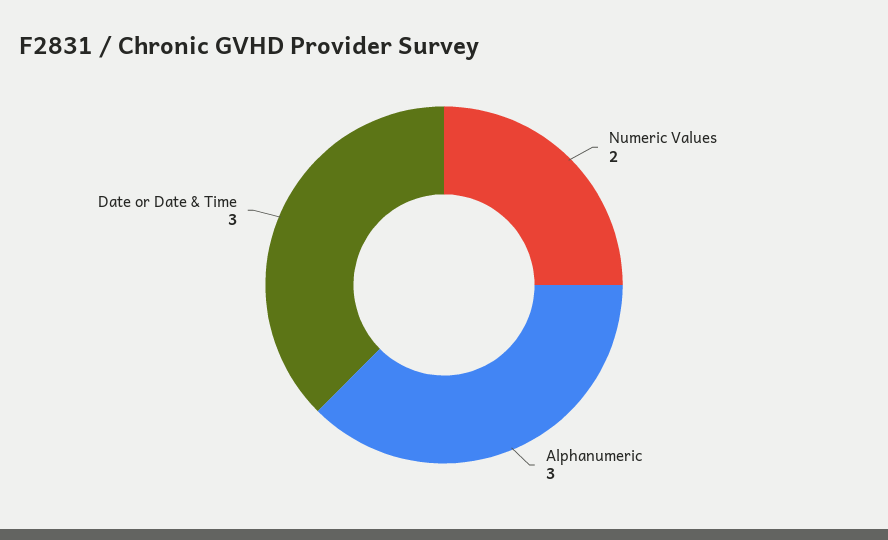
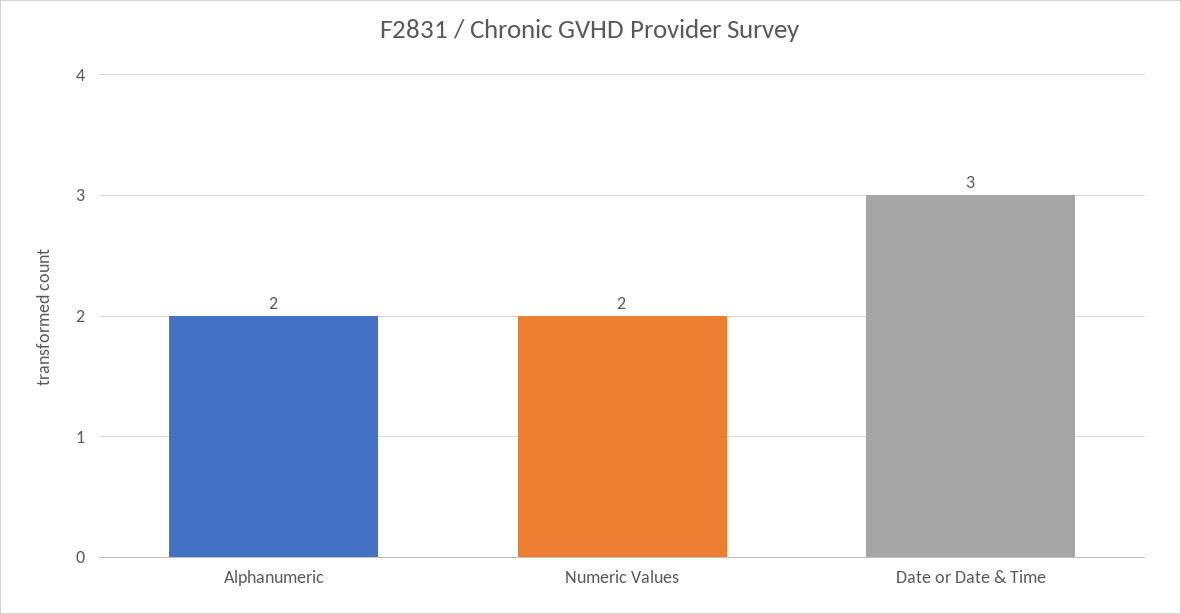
  {
    "Numeric Values": 2,
-   "Alphanumeric": 3,
+   "Alphanumeric": 2,
    "Date or Date & Time": 3
  }

